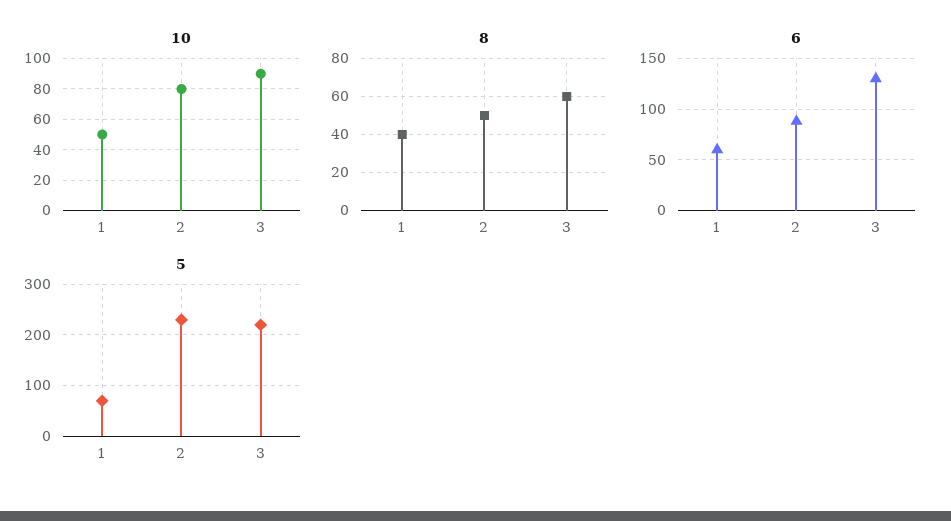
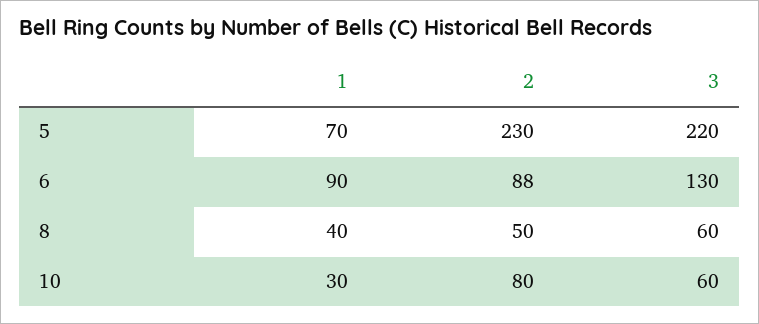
  {
    "10": {
-     "1": 50,
+     "1": 30,
      "2": 80,
-     "3": 90
+     "3": 60
    },
    "8": {
      "1": 40,
      "2": 50,
      "3": 60
    },
    "6": {
-     "1": 60,
+     "1": 90,
      "2": 88,
      "3": 130
    },
    "5": {
      "1": 70,
      "2": 230,
      "3": 220
    }
  }

